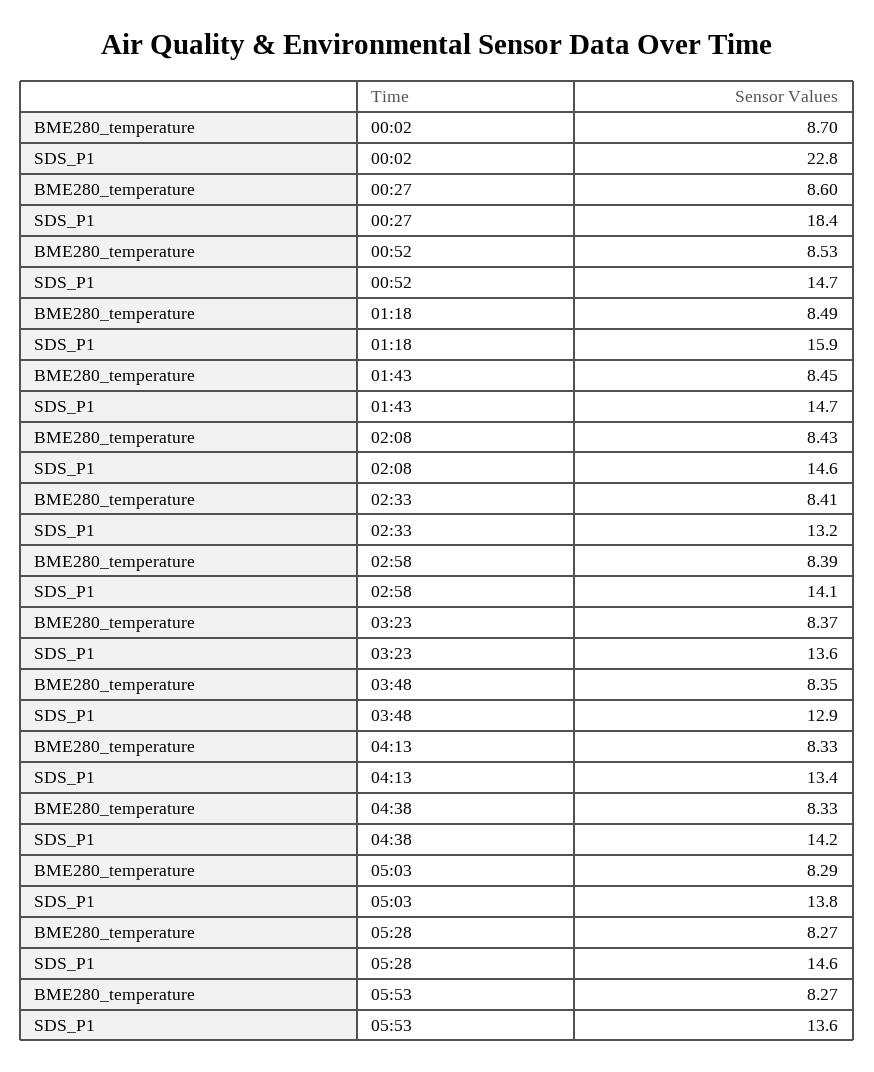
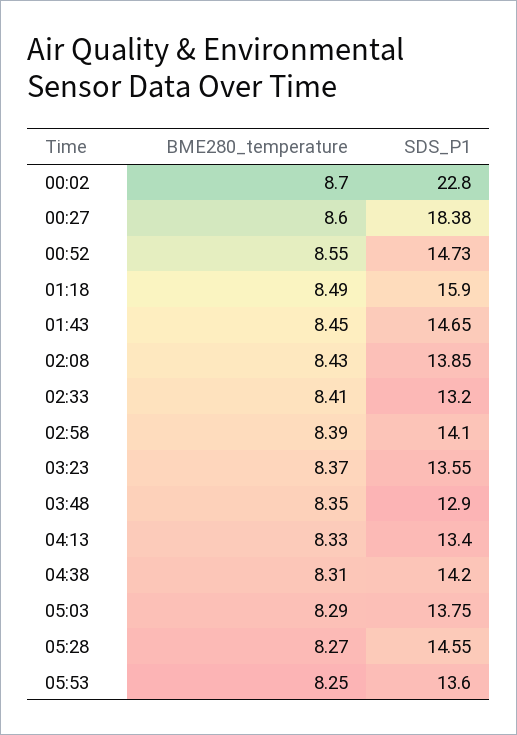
  {
    "BME280_temperature": {
      "00:02": 8.7,
      "00:27": 8.6,
-     "00:52": 8.53,
+     "00:52": 8.55,
      "01:18": 8.49,
      "01:43": 8.45,
      "02:08": 8.43,
      "02:33": 8.41,
      "02:58": 8.39,
      "03:23": 8.37,
      "03:48": 8.35,
      "04:13": 8.33,
-     "04:38": 8.33,
+     "04:38": 8.31,
      "05:03": 8.29,
      "05:28": 8.27,
-     "05:53": 8.27
+     "05:53": 8.25
    },
    "SDS_P1": {
      "00:02": 22.8,
      "00:27": 18.38,
      "00:52": 14.73,
      "01:18": 15.9,
      "01:43": 14.65,
-     "02:08": 14.6,
+     "02:08": 13.85,
      "02:33": 13.2,
      "02:58": 14.1,
      "03:23": 13.55,
      "03:48": 12.9,
      "04:13": 13.4,
      "04:38": 14.2,
      "05:03": 13.75,
      "05:28": 14.55,
      "05:53": 13.6
    }
  }

